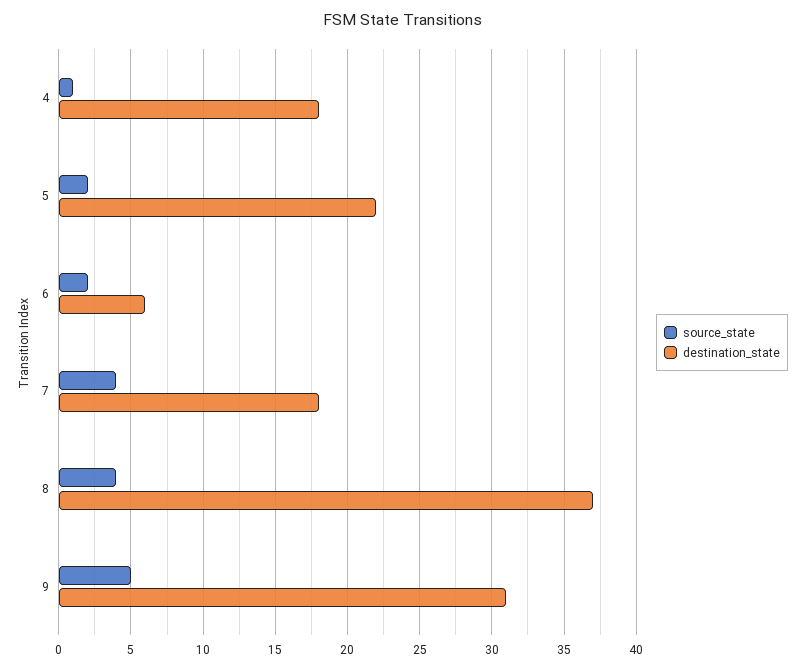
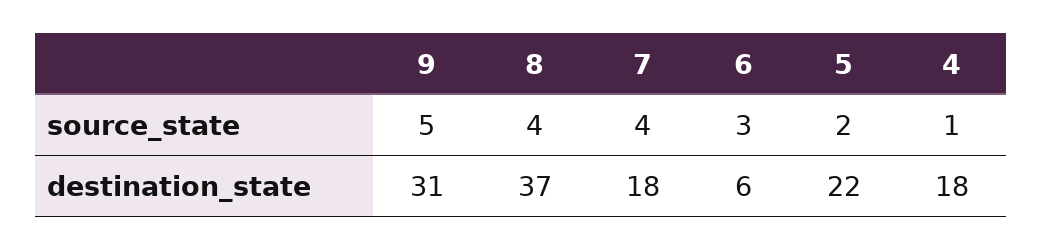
  {
    "source_state": {
      "4": 1,
      "5": 2,
-     "6": 2,
+     "6": 3,
      "7": 4,
      "8": 4,
      "9": 5
    },
    "destination_state": {
      "4": 18,
      "5": 22,
      "6": 6,
      "7": 18,
      "8": 37,
      "9": 31
    }
  }

